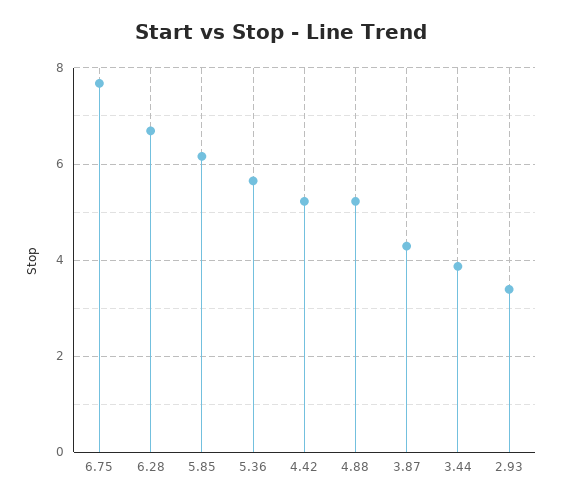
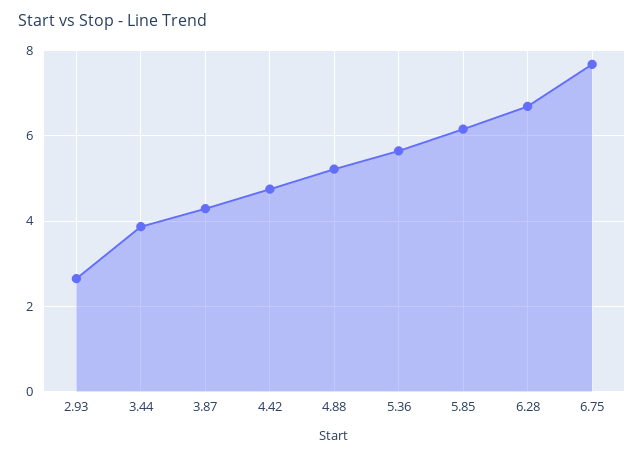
  {
    "6.75": 7.6,
    "6.28": 6.6,
    "5.85": 6.2,
    "5.36": 5.6,
-   "4.42": 5.2,
+   "4.42": 4.8,
    "4.88": 5.2,
    "3.87": 4.2,
    "3.44": 3.8,
-   "2.93": 3.4
+   "2.93": 2.6
  }

